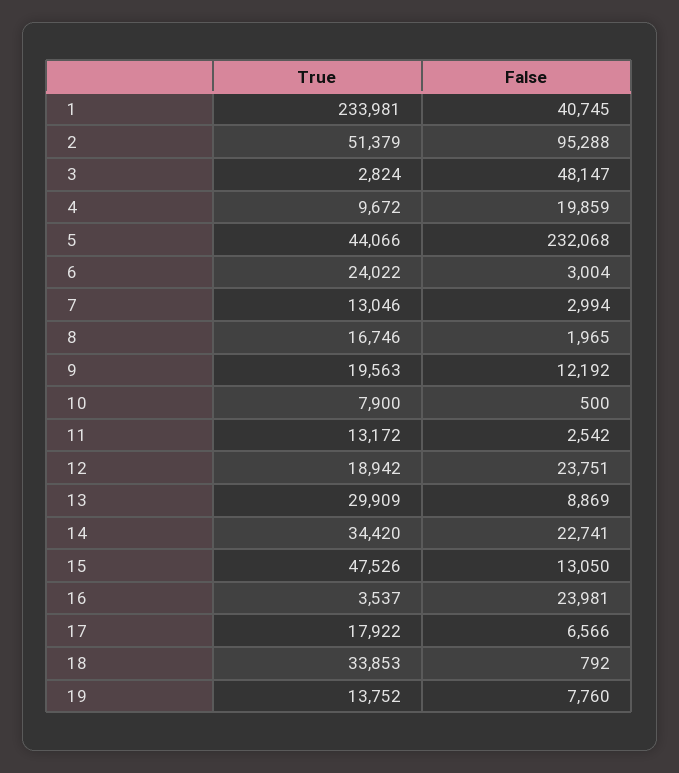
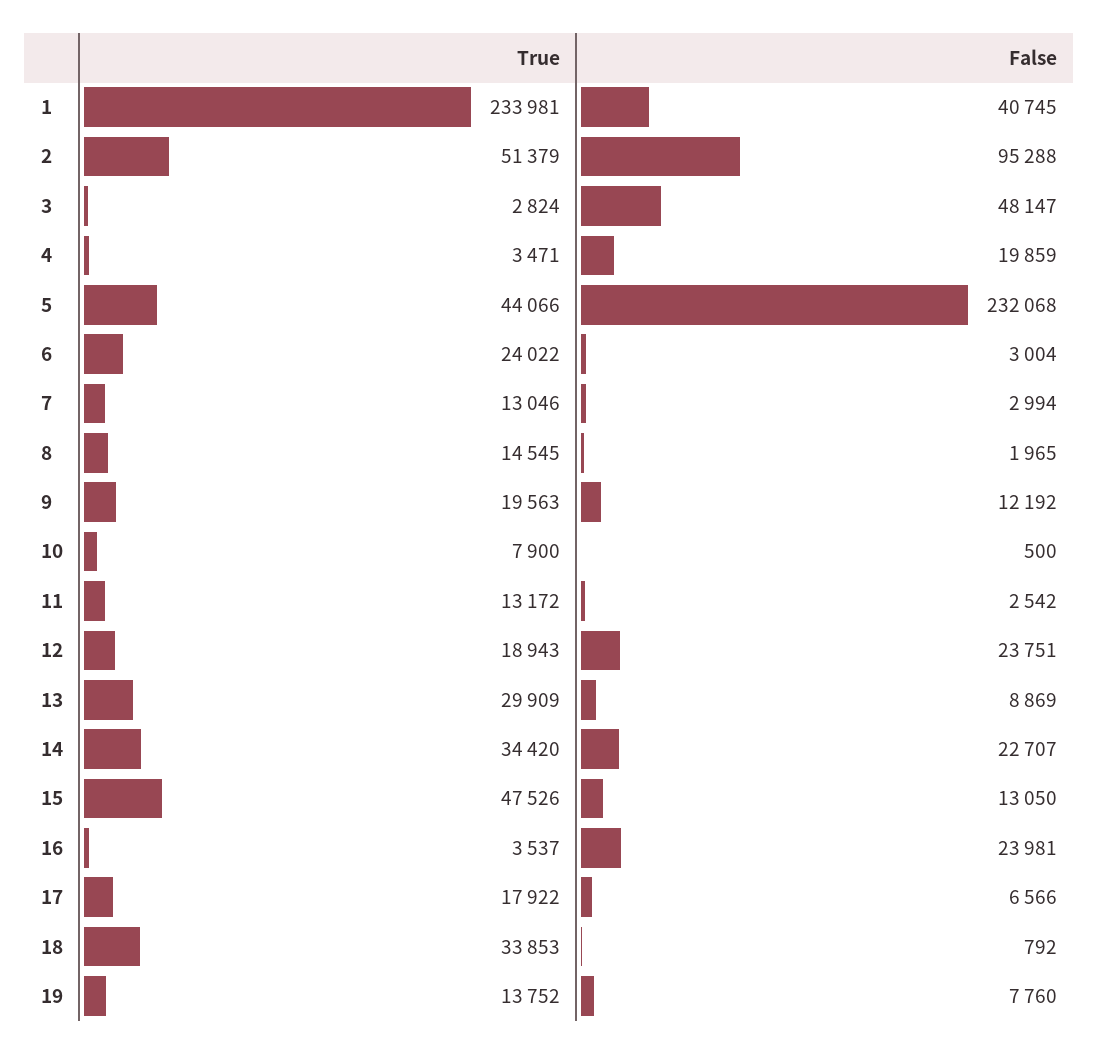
  {
    "True": {
      "1": 233981,
      "2": 51379,
      "3": 2824,
-     "4": 9672,
+     "4": 3471,
      "5": 44066,
      "6": 24022,
      "7": 13046,
-     "8": 16746,
+     "8": 14545,
      "9": 19563,
      "10": 7900,
      "11": 13172,
-     "12": 18942,
+     "12": 18943,
      "13": 29909,
      "14": 34420,
      "15": 47526,
      "16": 3537,
      "17": 17922,
      "18": 33853,
      "19": 13752
    },
    "False": {
      "1": 40745,
      "2": 95288,
      "3": 48147,
      "4": 19859,
      "5": 232068,
      "6": 3004,
      "7": 2994,
      "8": 1965,
      "9": 12192,
      "10": 500,
      "11": 2542,
      "12": 23751,
      "13": 8869,
-     "14": 22741,
+     "14": 22707,
      "15": 13050,
      "16": 23981,
      "17": 6566,
      "18": 792,
      "19": 7760
    }
  }

